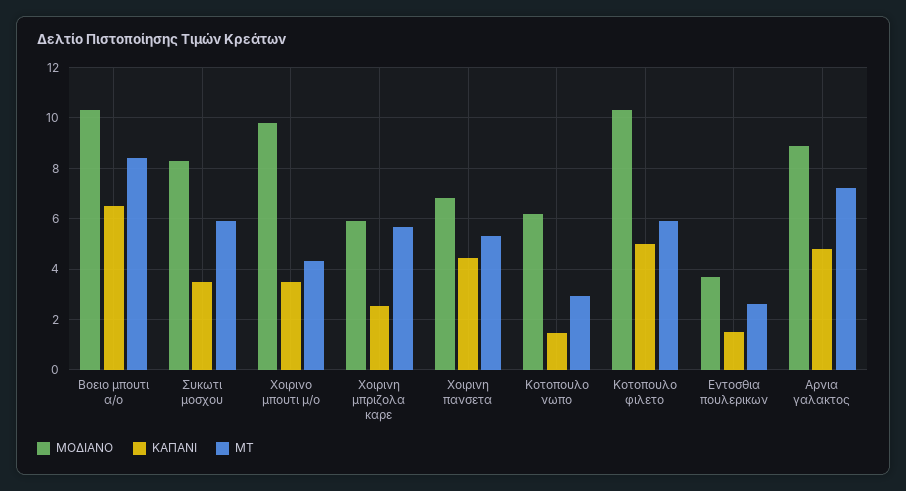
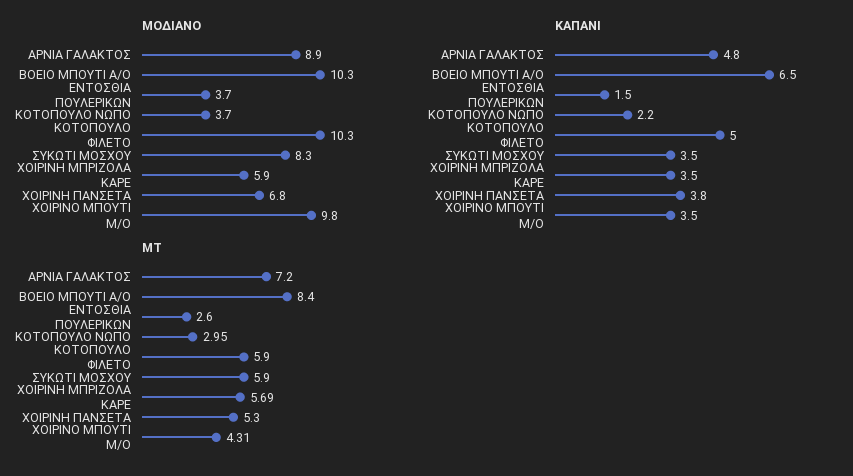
  {
    "ΜΟΔΙΑΝΟ": {
      "Βοειο μπουτι α/ο": 10.3,
      "Συκωτι μοσχου": 8.3,
      "Χοιρινο μπουτι μ/ο": 9.8,
      "Χοιρινη μπριζολα καρε": 5.9,
      "Χοιρινη πανσετα": 6.8,
-     "Κοτοπουλο νωπο": 6.25,
+     "Κοτοπουλο νωπο": 3.7,
      "Κοτοπουλο φιλετο": 10.3,
      "Εντοσθια πουλερικων": 3.7,
      "Αρνια γαλακτος": 8.9
    },
    "ΚΑΠΑΝΙ": {
      "Βοειο μπουτι α/ο": 6.5,
      "Συκωτι μοσχου": 3.5,
      "Χοιρινο μπουτι μ/ο": 3.5,
-     "Χοιρινη μπριζολα καρε": 2.5,
+     "Χοιρινη μπριζολα καρε": 3.5,
-     "Χοιρινη πανσετα": 4.5,
+     "Χοιρινη πανσετα": 3.8,
-     "Κοτοπουλο νωπο": 1.5,
+     "Κοτοπουλο νωπο": 2.2,
      "Κοτοπουλο φιλετο": 5,
      "Εντοσθια πουλερικων": 1.5,
      "Αρνια γαλακτος": 4.8
    },
    "ΜΤ": {
      "Βοειο μπουτι α/ο": 8.4,
      "Συκωτι μοσχου": 5.9,
      "Χοιρινο μπουτι μ/ο": 4.31,
      "Χοιρινη μπριζολα καρε": 5.69,
      "Χοιρινη πανσετα": 5.3,
      "Κοτοπουλο νωπο": 2.95,
      "Κοτοπουλο φιλετο": 5.9,
      "Εντοσθια πουλερικων": 2.6,
      "Αρνια γαλακτος": 7.2
    }
  }

